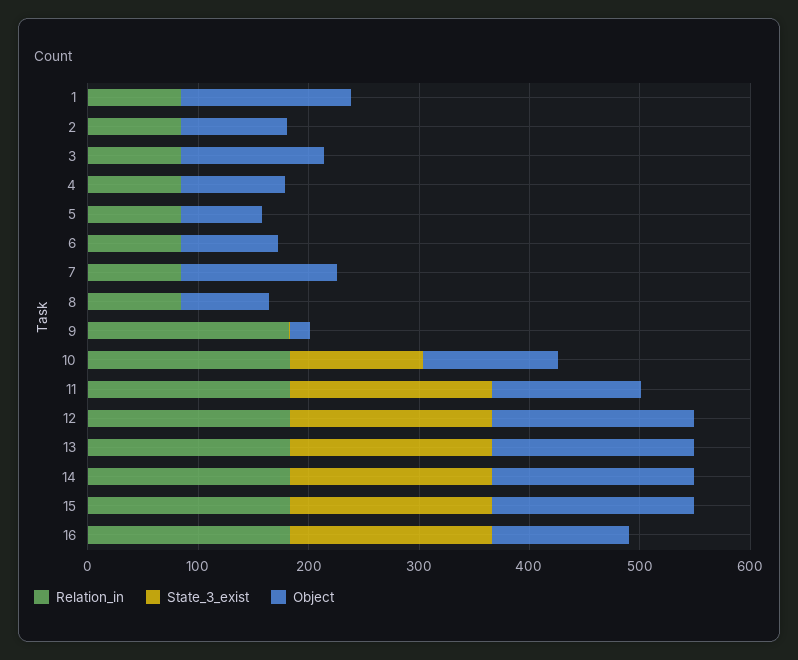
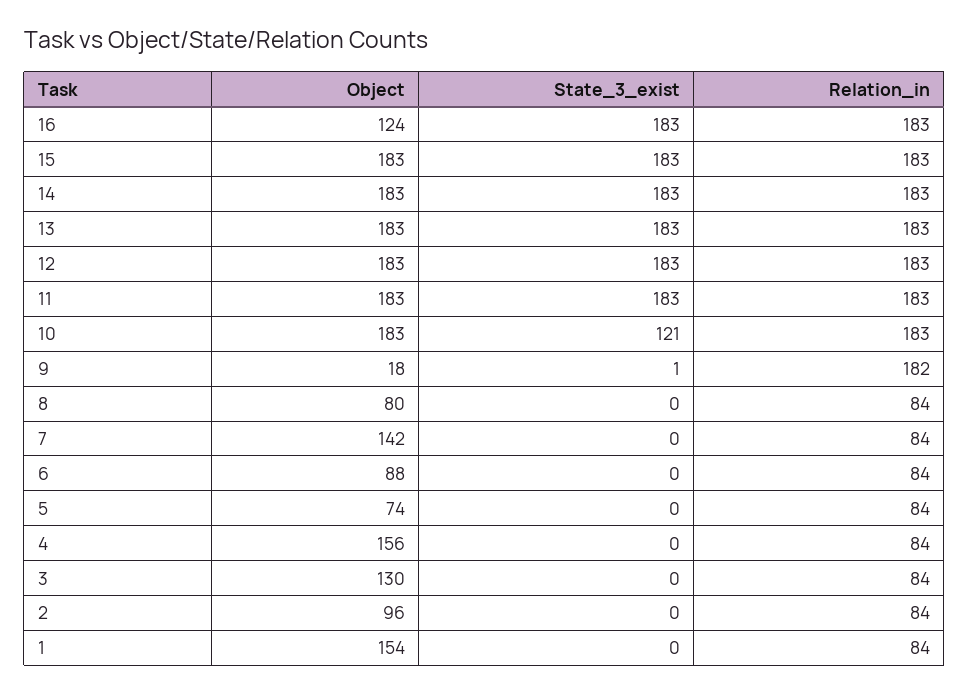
  {
    "Relation_in": {
      "1": 84,
      "2": 84,
      "3": 84,
      "4": 84,
      "5": 84,
      "6": 84,
      "7": 84,
      "8": 84,
      "9": 182,
      "10": 183,
      "11": 183,
      "12": 183,
      "13": 183,
      "14": 183,
      "15": 183,
      "16": 183
    },
    "State_3_exist": {
      "1": 0,
      "2": 0,
      "3": 0,
      "4": 0,
      "5": 0,
      "6": 0,
      "7": 0,
      "8": 0,
      "9": 1,
      "10": 121,
      "11": 183,
      "12": 183,
      "13": 183,
      "14": 183,
      "15": 183,
      "16": 183
    },
    "Object": {
      "1": 154,
      "2": 96,
      "3": 130,
-     "4": 100,
+     "4": 156,
      "5": 74,
      "6": 88,
      "7": 142,
      "8": 80,
      "9": 18,
-     "10": 120,
+     "10": 183,
-     "11": 140,
+     "11": 183,
      "12": 183,
      "13": 183,
      "14": 183,
      "15": 183,
      "16": 124
    }
  }

